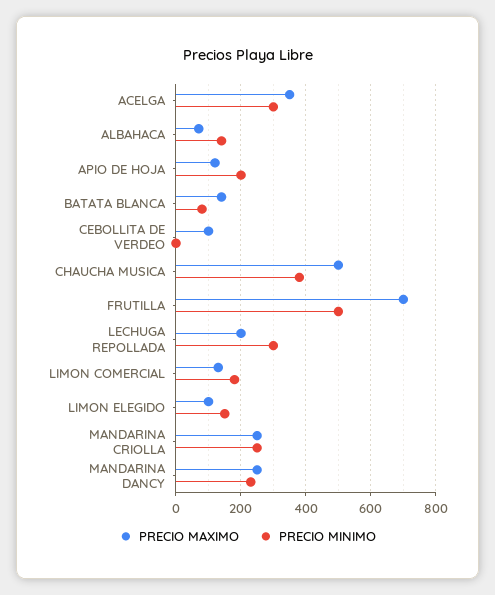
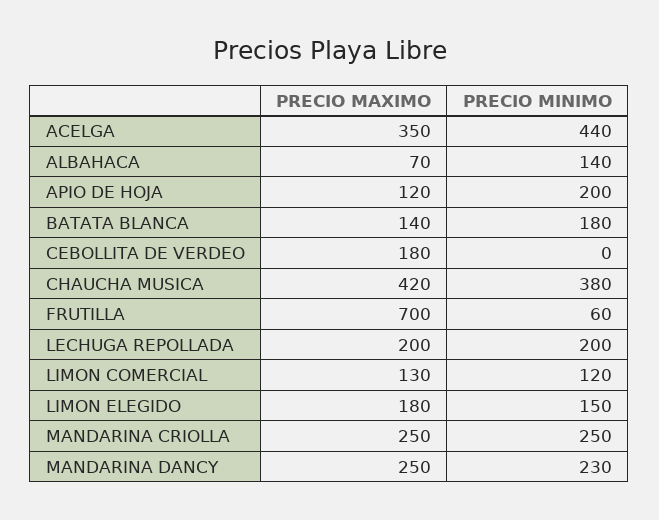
  {
    "PRECIO MAXIMO": {
      "ACELGA": 350,
      "ALBAHACA": 70,
      "APIO DE HOJA": 120,
      "BATATA BLANCA": 140,
-     "CEBOLLITA DE VERDEO": 100,
+     "CEBOLLITA DE VERDEO": 180,
-     "CHAUCHA MUSICA": 500,
+     "CHAUCHA MUSICA": 420,
      "FRUTILLA": 700,
      "LECHUGA REPOLLADA": 200,
      "LIMON COMERCIAL": 130,
-     "LIMON ELEGIDO": 100,
+     "LIMON ELEGIDO": 180,
      "MANDARINA CRIOLLA": 250,
      "MANDARINA DANCY": 250
    },
    "PRECIO MINIMO": {
-     "ACELGA": 300,
+     "ACELGA": 440,
      "ALBAHACA": 140,
      "APIO DE HOJA": 200,
-     "BATATA BLANCA": 80,
+     "BATATA BLANCA": 180,
      "CEBOLLITA DE VERDEO": 0,
      "CHAUCHA MUSICA": 380,
-     "FRUTILLA": 500,
+     "FRUTILLA": 60,
-     "LECHUGA REPOLLADA": 300,
+     "LECHUGA REPOLLADA": 200,
-     "LIMON COMERCIAL": 180,
+     "LIMON COMERCIAL": 120,
      "LIMON ELEGIDO": 150,
      "MANDARINA CRIOLLA": 250,
      "MANDARINA DANCY": 230
    }
  }

